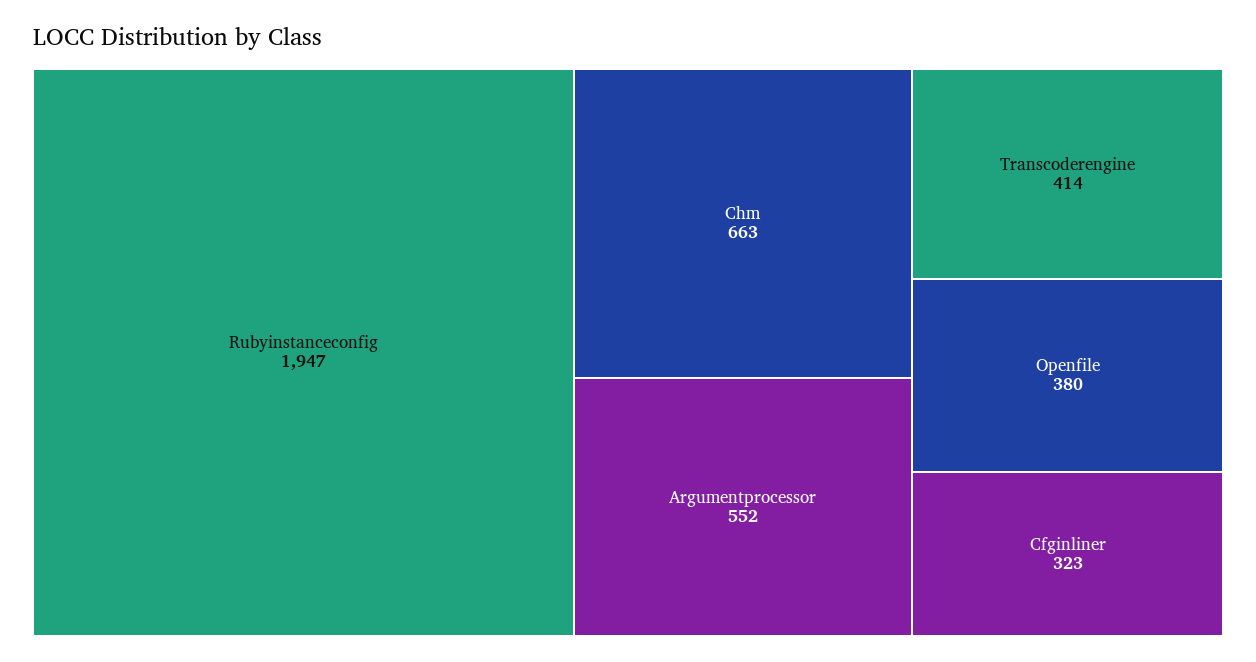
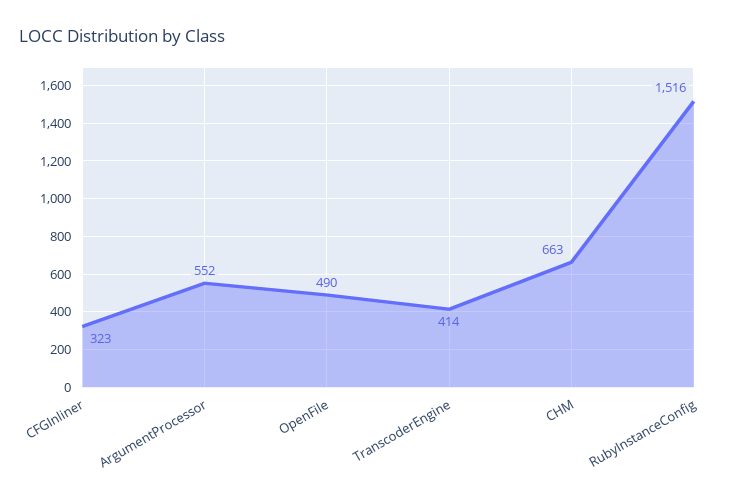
  {
-   "Rubyinstanceconfig": 1947,
+   "Rubyinstanceconfig": 1516,
    "Chm": 663,
    "Argumentprocessor": 552,
    "Transcoderengine": 414,
-   "Openfile": 380,
+   "Openfile": 490,
    "Cfginliner": 323
  }

